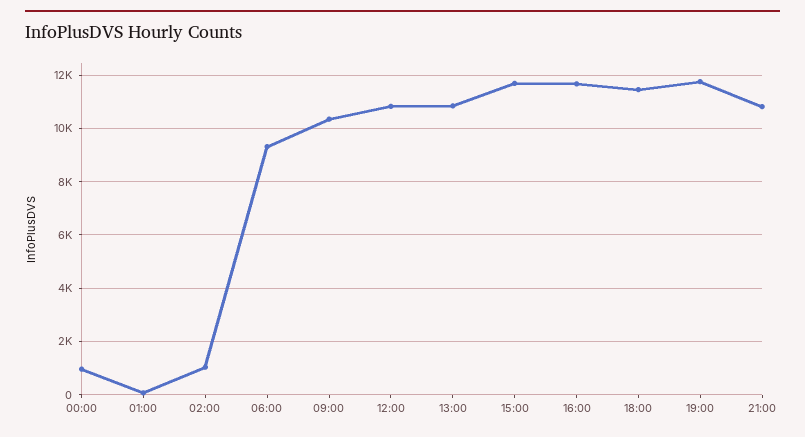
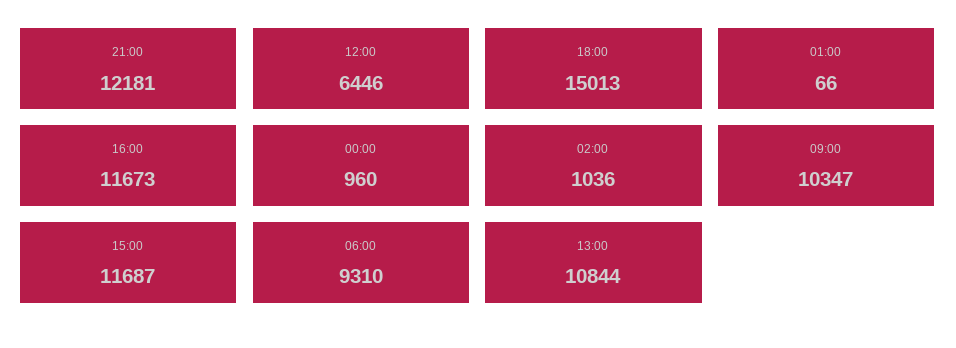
  {
    "00:00": 960,
    "01:00": 66,
    "02:00": 1036,
    "06:00": 9310,
    "09:00": 10347,
-   "12:00": 10750,
+   "12:00": 6446,
    "13:00": 10844,
    "15:00": 11687,
    "16:00": 11673,
-   "18:00": 11500,
+   "18:00": 15013,
-   "19:00": 11750,
-   "21:00": 10750
+   "21:00": 12181
  }

